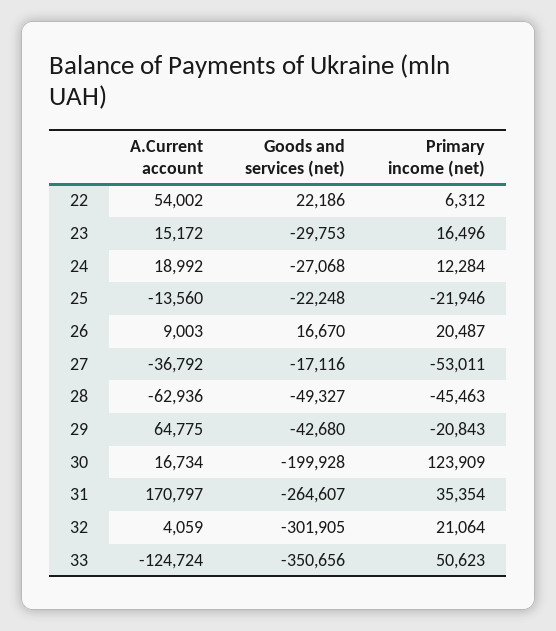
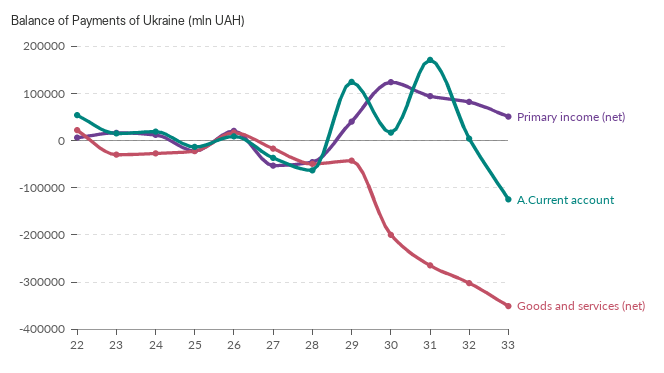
  {
    "A.Current account": {
      "22": 54002,
      "23": 15172,
      "24": 18992,
      "25": -13560,
      "26": 9003,
      "27": -36792,
      "28": -62936,
-     "29": 64775,
+     "29": 120000,
      "30": 16734,
      "31": 170797,
      "32": 4059,
      "33": -124724
    },
    "Goods and services (net)": {
      "22": 22186,
      "23": -29753,
      "24": -27068,
      "25": -22248,
      "26": 16670,
      "27": -17116,
      "28": -49327,
      "29": -42680,
      "30": -199928,
      "31": -264607,
      "32": -301905,
      "33": -350656
    },
    "Primary income (net)": {
      "22": 6312,
      "23": 16496,
      "24": 12284,
      "25": -21946,
      "26": 20487,
      "27": -53011,
      "28": -45463,
-     "29": -20843,
+     "29": 40000,
      "30": 123909,
-     "31": 35354,
+     "31": 100000,
-     "32": 21064,
+     "32": 80000,
      "33": 50623
    }
  }

